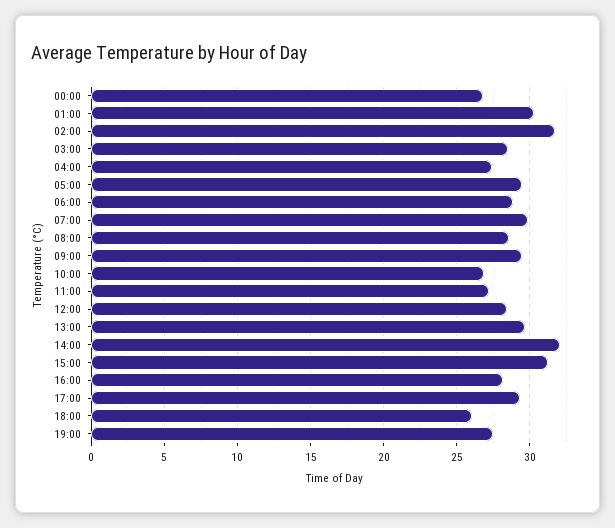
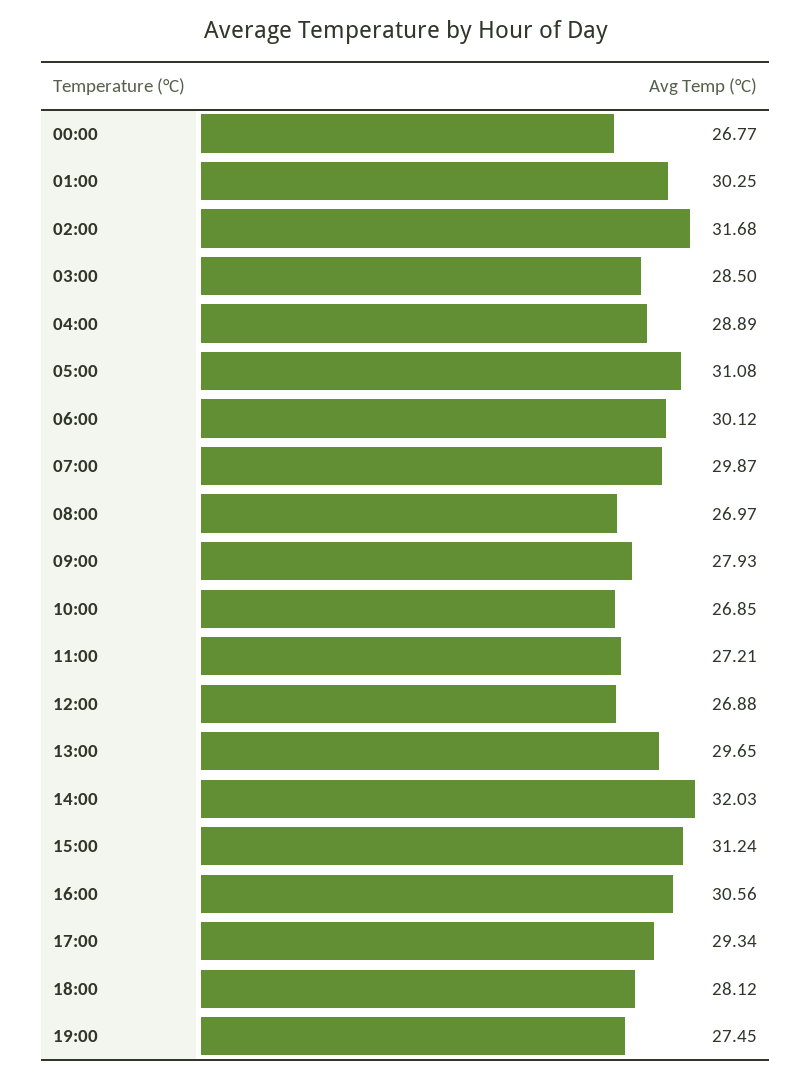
  {
    "00:00": 26.77,
    "01:00": 30.25,
    "02:00": 31.68,
    "03:00": 28.5,
-   "04:00": 27.5,
+   "04:00": 28.89,
-   "05:00": 29.5,
+   "05:00": 31.08,
-   "06:00": 29,
+   "06:00": 30.12,
    "07:00": 29.87,
-   "08:00": 28.5,
+   "08:00": 26.97,
-   "09:00": 29.5,
+   "09:00": 27.93,
    "10:00": 26.85,
    "11:00": 27.21,
-   "12:00": 28.5,
+   "12:00": 26.88,
    "13:00": 29.65,
    "14:00": 32.03,
    "15:00": 31.24,
-   "16:00": 28,
+   "16:00": 30.56,
    "17:00": 29.34,
-   "18:00": 26,
+   "18:00": 28.12,
    "19:00": 27.45
  }

